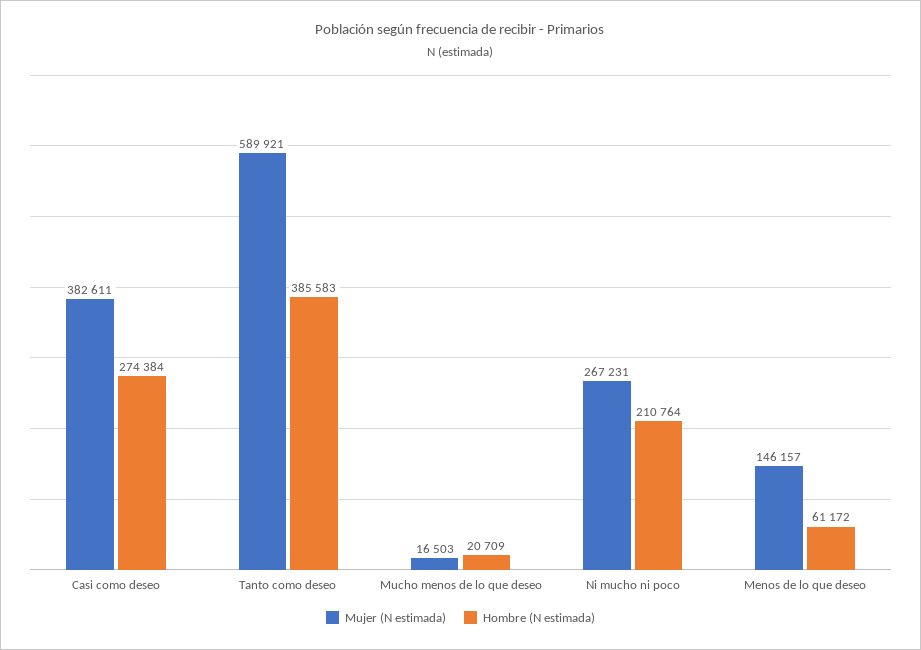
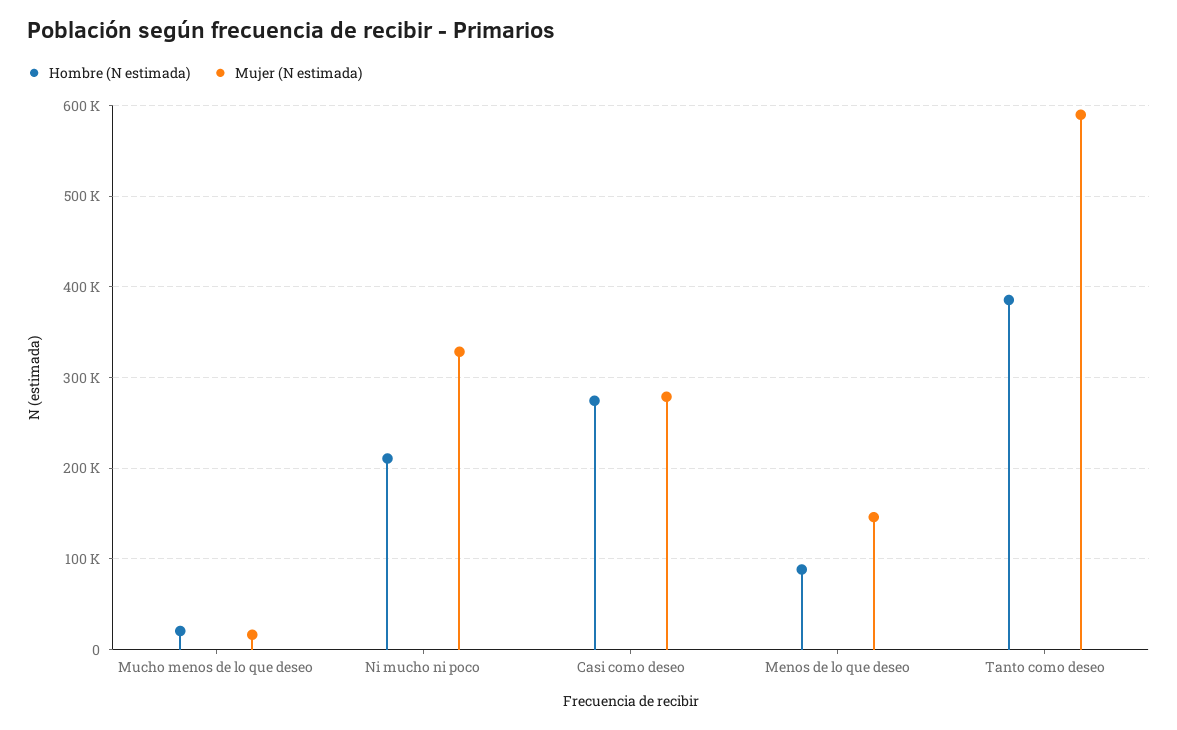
  {
    "Mujer (N estimada)": {
-     "Casi como deseo": 382611,
+     "Casi como deseo": 280000,
      "Tanto como deseo": 589921,
      "Mucho menos de lo que deseo": 16503,
-     "Ni mucho ni poco": 267231,
+     "Ni mucho ni poco": 330000,
      "Menos de lo que deseo": 146157
    },
    "Hombre (N estimada)": {
      "Casi como deseo": 274384,
      "Tanto como deseo": 385583,
      "Mucho menos de lo que deseo": 20709,
      "Ni mucho ni poco": 210764,
-     "Menos de lo que deseo": 61172
+     "Menos de lo que deseo": 90000
    }
  }

